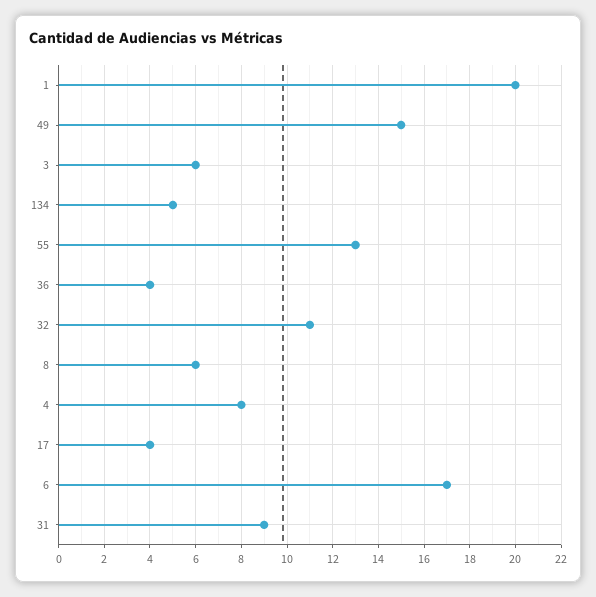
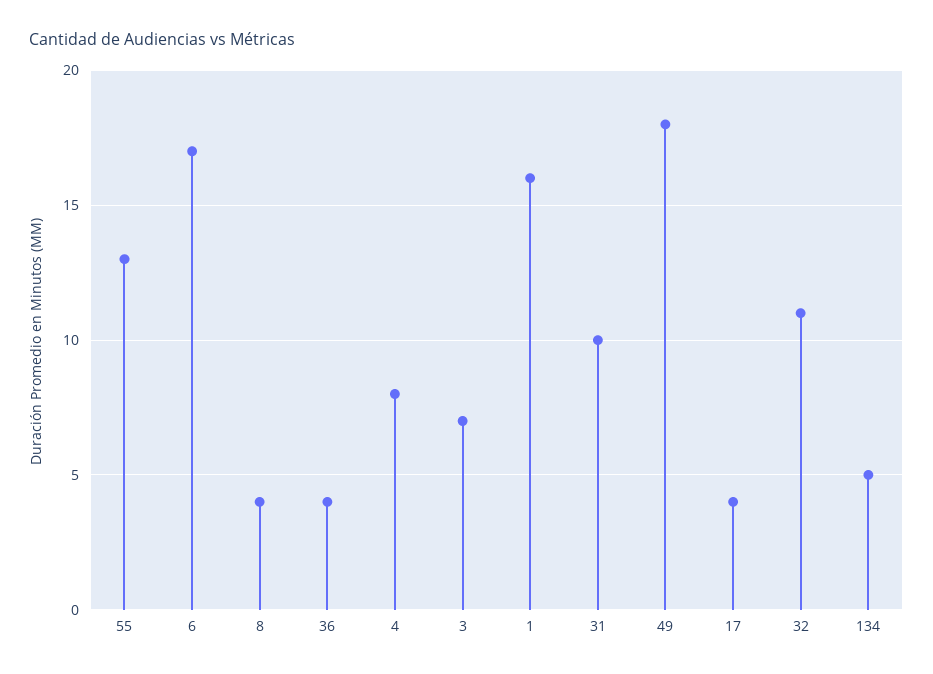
  {
-   "1": 20,
+   "1": 16,
-   "49": 15,
+   "49": 18,
-   "3": 6,
+   "3": 7,
    "134": 5,
    "55": 13,
    "36": 4,
    "32": 11,
-   "8": 6,
+   "8": 4,
    "4": 8,
    "17": 4,
    "6": 17,
-   "31": 9
+   "31": 10
  }

